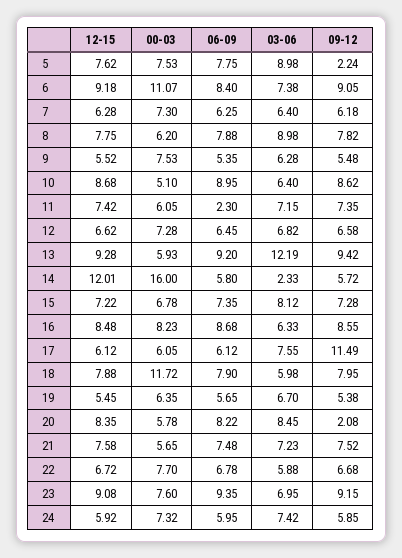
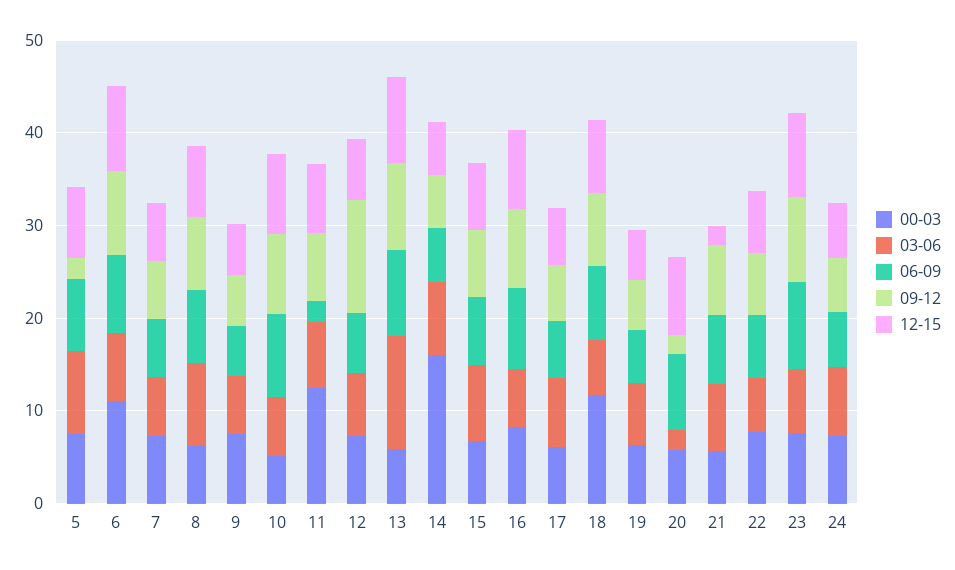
  {
    "12-15": {
      "5": 7.62,
      "6": 9.18,
      "7": 6.28,
      "8": 7.75,
      "9": 5.52,
      "10": 8.68,
      "11": 7.42,
      "12": 6.62,
      "13": 9.28,
-     "14": 12.01,
+     "14": 6,
      "15": 7.22,
      "16": 8.48,
      "17": 6.12,
      "18": 7.88,
      "19": 5.45,
      "20": 8.35,
-     "21": 7.58,
+     "21": 2,
      "22": 6.72,
      "23": 9.08,
      "24": 5.92
    },
    "00-03": {
      "5": 7.53,
      "6": 11.07,
      "7": 7.3,
      "8": 6.2,
      "9": 7.53,
      "10": 5.1,
-     "11": 6.05,
+     "11": 12,
      "12": 7.28,
      "13": 5.93,
      "14": 16,
      "15": 6.78,
      "16": 8.23,
      "17": 6.05,
      "18": 11.72,
      "19": 6.35,
      "20": 5.78,
      "21": 5.65,
      "22": 7.7,
      "23": 7.6,
      "24": 7.32
    },
    "06-09": {
      "5": 7.75,
      "6": 8.4,
      "7": 6.25,
      "8": 7.88,
      "9": 5.35,
      "10": 8.95,
      "11": 2.3,
      "12": 6.45,
      "13": 9.2,
      "14": 5.8,
      "15": 7.35,
      "16": 8.68,
      "17": 6.12,
      "18": 7.9,
      "19": 5.65,
      "20": 8.22,
      "21": 7.48,
      "22": 6.78,
      "23": 9.35,
      "24": 5.95
    },
    "03-06": {
      "5": 8.98,
      "6": 7.38,
      "7": 6.4,
      "8": 8.98,
      "9": 6.28,
      "10": 6.4,
      "11": 7.15,
      "12": 6.82,
      "13": 12.19,
-     "14": 2.33,
+     "14": 8,
      "15": 8.12,
      "16": 6.33,
      "17": 7.55,
      "18": 5.98,
      "19": 6.7,
-     "20": 8.45,
+     "20": 2,
      "21": 7.23,
      "22": 5.88,
      "23": 6.95,
      "24": 7.42
    },
    "09-12": {
      "5": 2.24,
      "6": 9.05,
      "7": 6.18,
      "8": 7.82,
      "9": 5.48,
      "10": 8.62,
      "11": 7.35,
-     "12": 6.58,
+     "12": 12,
      "13": 9.42,
      "14": 5.72,
      "15": 7.28,
      "16": 8.55,
-     "17": 11.49,
+     "17": 6,
      "18": 7.95,
      "19": 5.38,
      "20": 2.08,
      "21": 7.52,
      "22": 6.68,
      "23": 9.15,
      "24": 5.85
    }
  }

